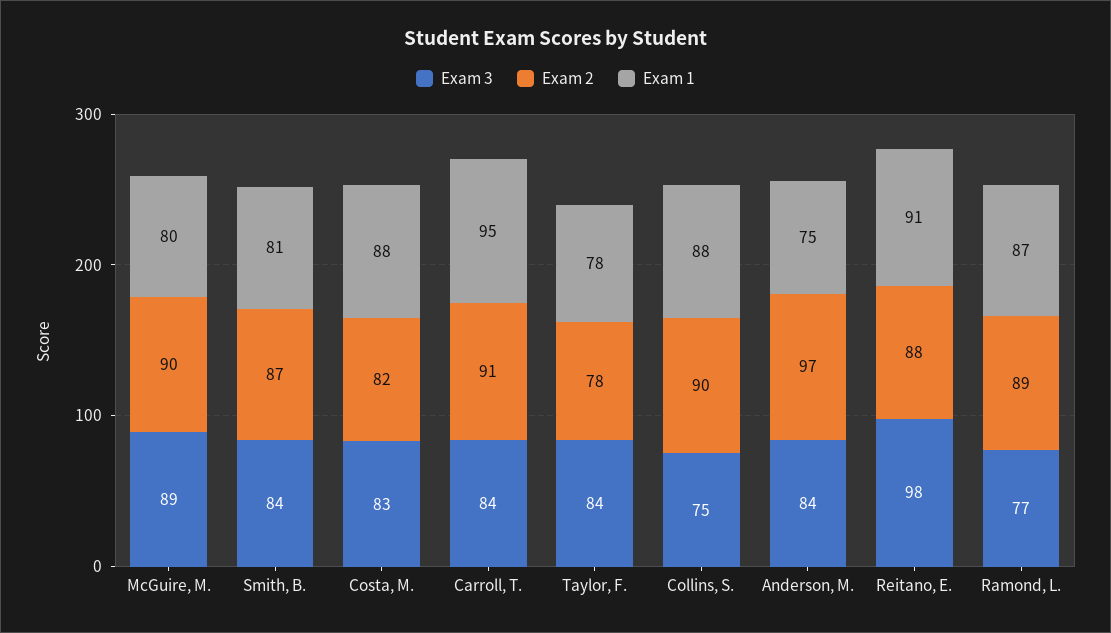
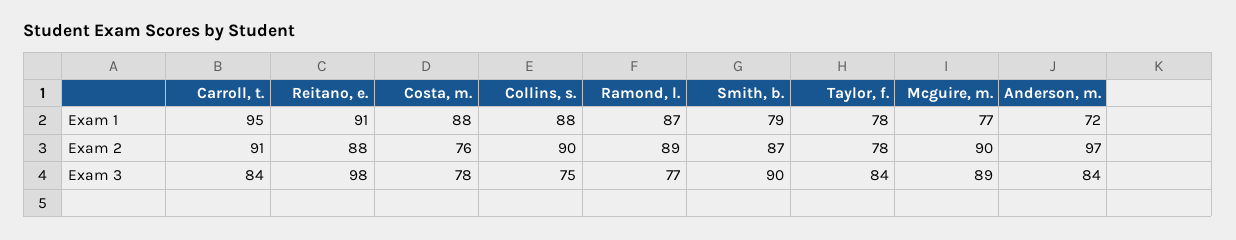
  {
    "Exam 3": {
      "McGuire, M.": 89,
-     "Smith, B.": 84,
+     "Smith, B.": 90,
-     "Costa, M.": 83,
+     "Costa, M.": 78,
      "Carroll, T.": 84,
      "Taylor, F.": 84,
      "Collins, S.": 75,
      "Anderson, M.": 84,
      "Reitano, E.": 98,
      "Ramond, L.": 77
    },
    "Exam 2": {
      "McGuire, M.": 90,
      "Smith, B.": 87,
-     "Costa, M.": 82,
+     "Costa, M.": 76,
      "Carroll, T.": 91,
      "Taylor, F.": 78,
      "Collins, S.": 90,
      "Anderson, M.": 97,
      "Reitano, E.": 88,
      "Ramond, L.": 89
    },
    "Exam 1": {
-     "McGuire, M.": 80,
+     "McGuire, M.": 77,
-     "Smith, B.": 81,
+     "Smith, B.": 79,
      "Costa, M.": 88,
      "Carroll, T.": 95,
      "Taylor, F.": 78,
      "Collins, S.": 88,
-     "Anderson, M.": 75,
+     "Anderson, M.": 72,
      "Reitano, E.": 91,
      "Ramond, L.": 87
    }
  }

